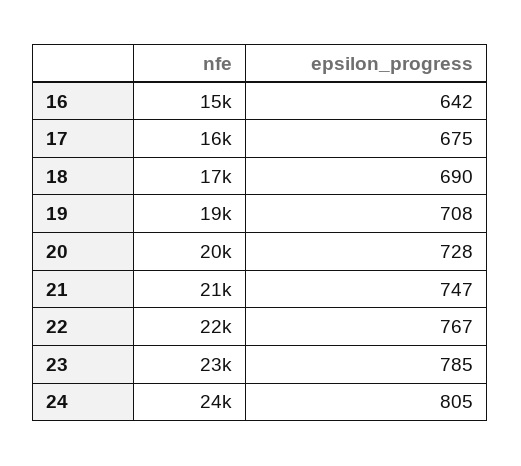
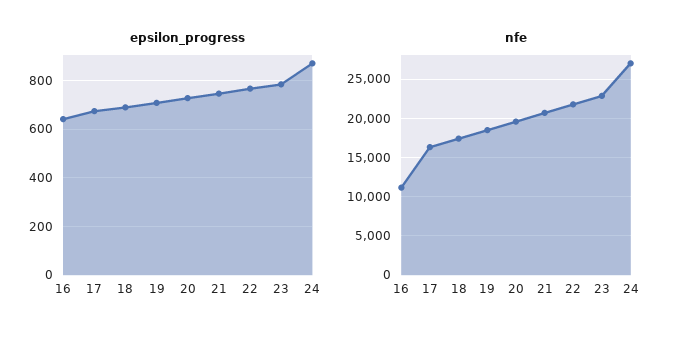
  {
    "nfe": {
-     "16": 15000,
+     "16": 11000,
      "17": 16000,
      "18": 17000,
      "19": 19000,
      "20": 20000,
      "21": 21000,
      "22": 22000,
      "23": 23000,
-     "24": 24000
+     "24": 27000
    },
    "epsilon_progress": {
      "16": 642,
      "17": 675,
      "18": 690,
      "19": 708,
      "20": 728,
      "21": 747,
      "22": 767,
      "23": 785,
-     "24": 805
+     "24": 875
    }
  }

